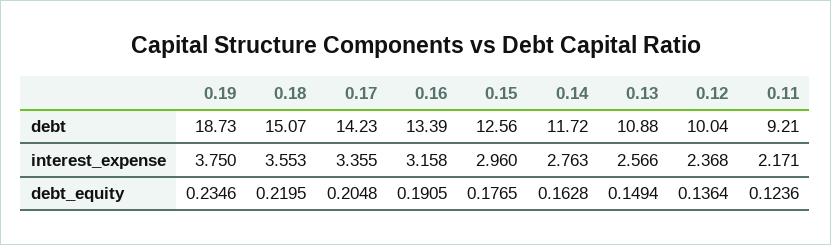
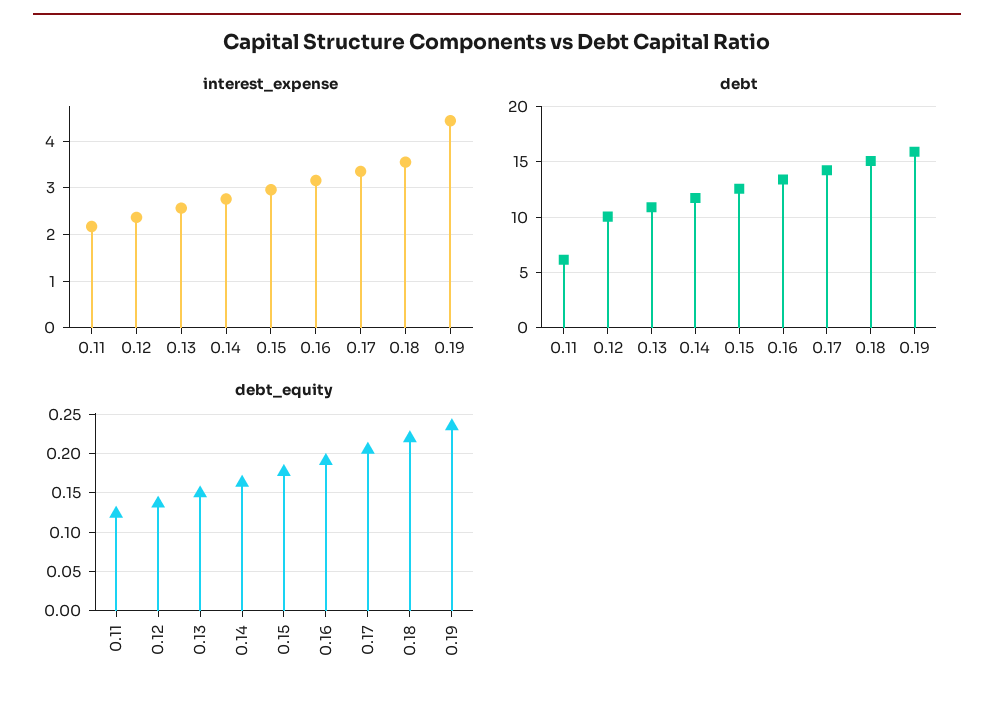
  {
    "debt": {
-     "0.19": 18.73,
+     "0.19": 16,
      "0.18": 15.07,
      "0.17": 14.23,
      "0.16": 13.39,
      "0.15": 12.56,
      "0.14": 11.72,
      "0.13": 10.88,
      "0.12": 10.04,
-     "0.11": 9.21
+     "0.11": 6
    },
    "interest_expense": {
-     "0.19": 3.75,
+     "0.19": 4.4,
      "0.18": 3.553,
      "0.17": 3.355,
      "0.16": 3.158,
      "0.15": 2.96,
      "0.14": 2.763,
      "0.13": 2.566,
      "0.12": 2.368,
      "0.11": 2.171
    },
    "debt_equity": {
      "0.19": 0.2346,
      "0.18": 0.2195,
      "0.17": 0.2048,
      "0.16": 0.1905,
      "0.15": 0.1765,
      "0.14": 0.1628,
      "0.13": 0.1494,
      "0.12": 0.1364,
      "0.11": 0.1236
    }
  }

